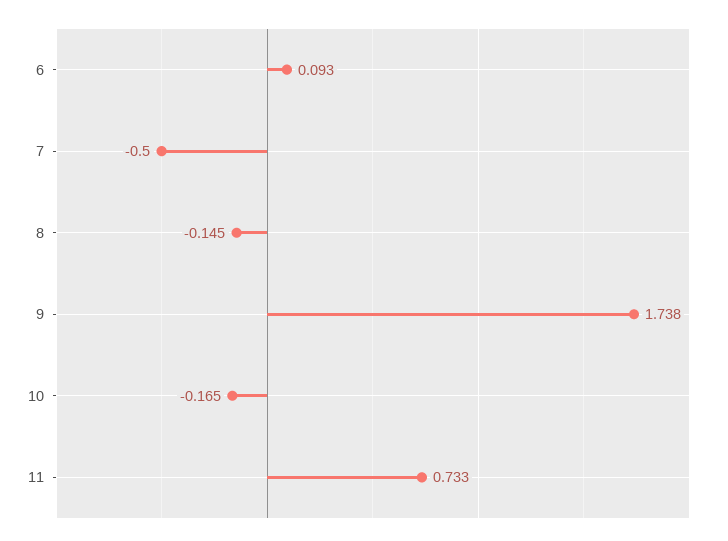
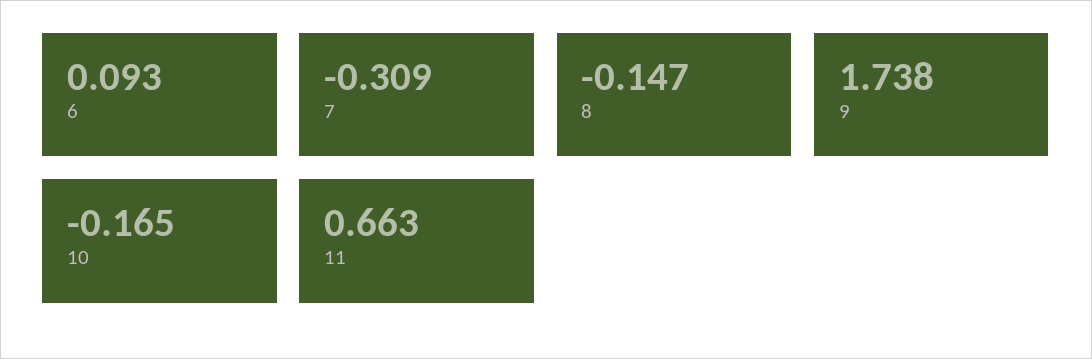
  {
    "6": 0.093,
-   "7": -0.5,
+   "7": -0.309,
-   "8": -0.145,
+   "8": -0.147,
    "9": 1.738,
    "10": -0.165,
-   "11": 0.733
+   "11": 0.663
  }

